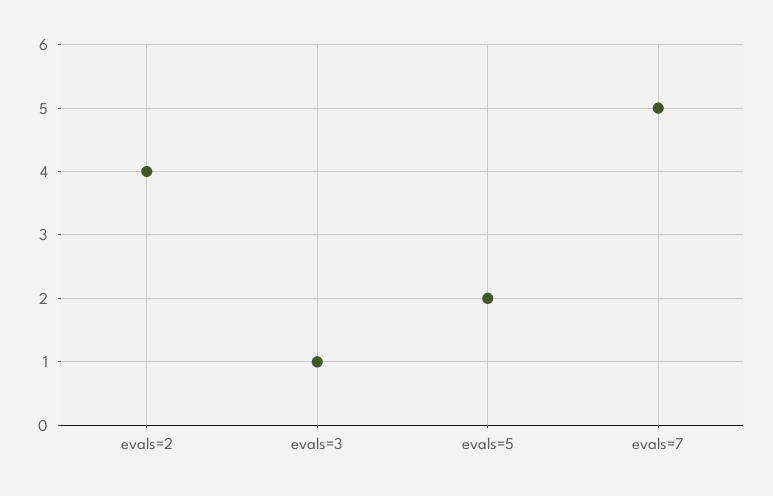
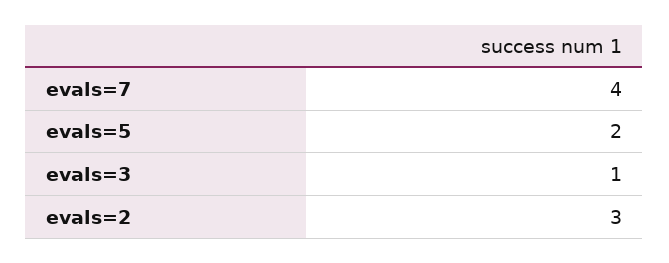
  {
-   "evals=2": 4,
+   "evals=2": 3,
    "evals=3": 1,
    "evals=5": 2,
-   "evals=7": 5
+   "evals=7": 4
  }

